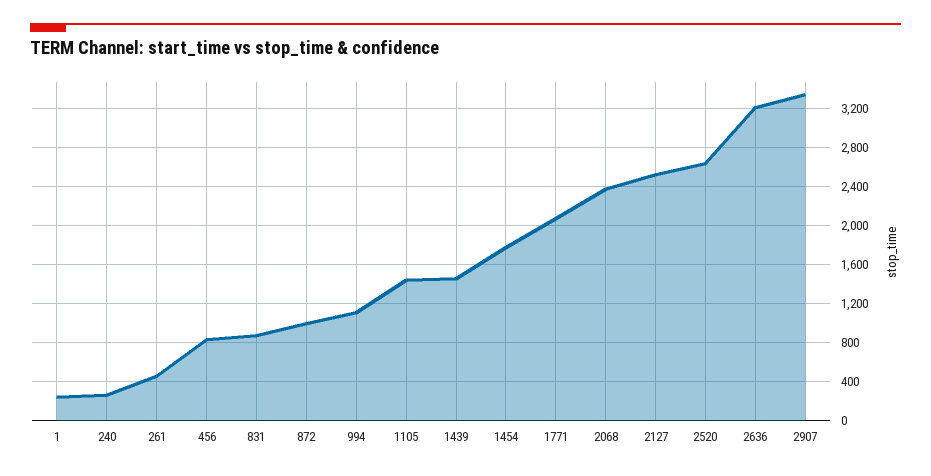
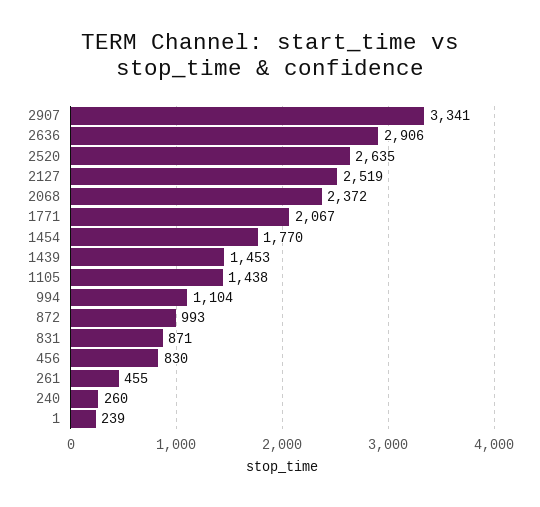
  {
    "1": 239,
    "240": 260,
    "261": 455,
    "456": 830,
    "831": 871,
    "872": 993,
    "994": 1104,
    "1105": 1438,
    "1439": 1453,
    "1454": 1770,
    "1771": 2067,
    "2068": 2372,
    "2127": 2519,
    "2520": 2635,
-   "2636": 3200,
+   "2636": 2906,
    "2907": 3341
  }

